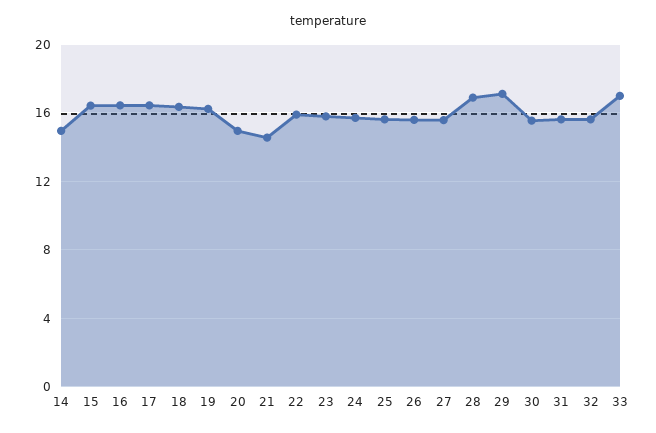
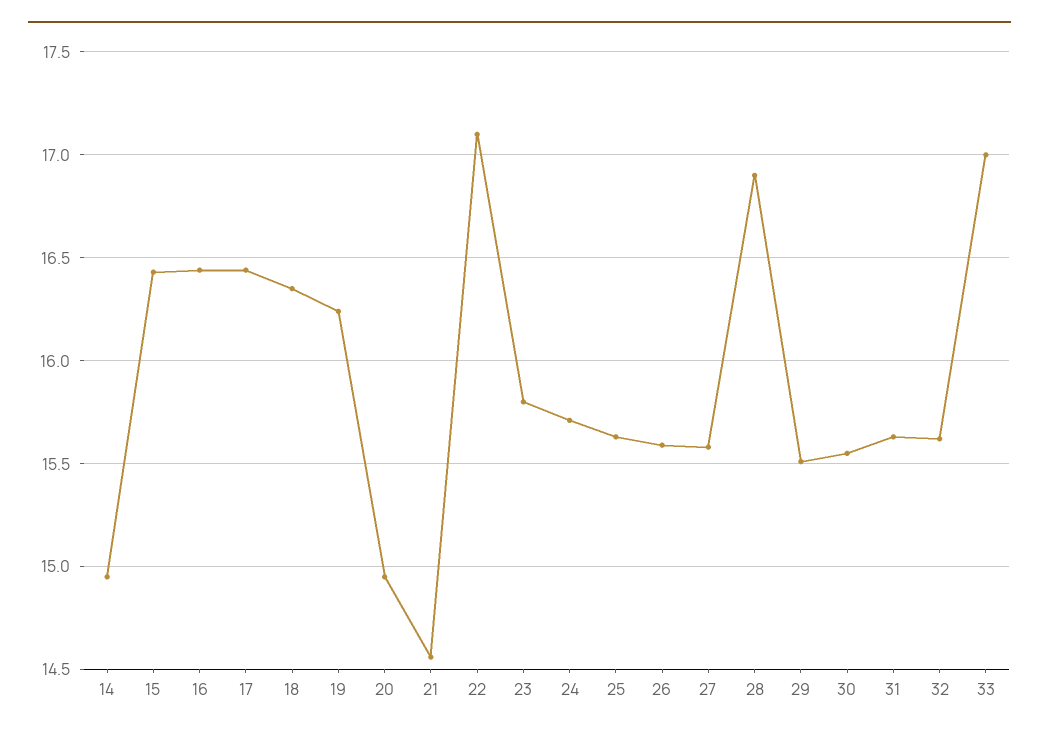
  {
    "14": 14.95,
    "15": 16.45,
    "16": 16.45,
    "17": 16.45,
    "18": 16.35,
    "19": 16.25,
    "20": 14.95,
    "21": 14.55,
-   "22": 16,
+   "22": 17.1,
    "23": 15.8,
    "24": 15.7,
    "25": 15.65,
    "26": 15.6,
    "27": 15.6,
    "28": 16.9,
-   "29": 17,
+   "29": 15.5,
    "30": 15.55,
    "31": 15.65,
    "32": 15.6,
    "33": 17
  }

